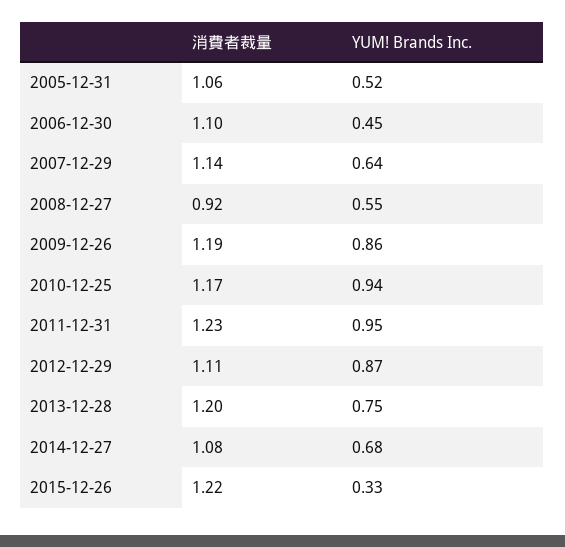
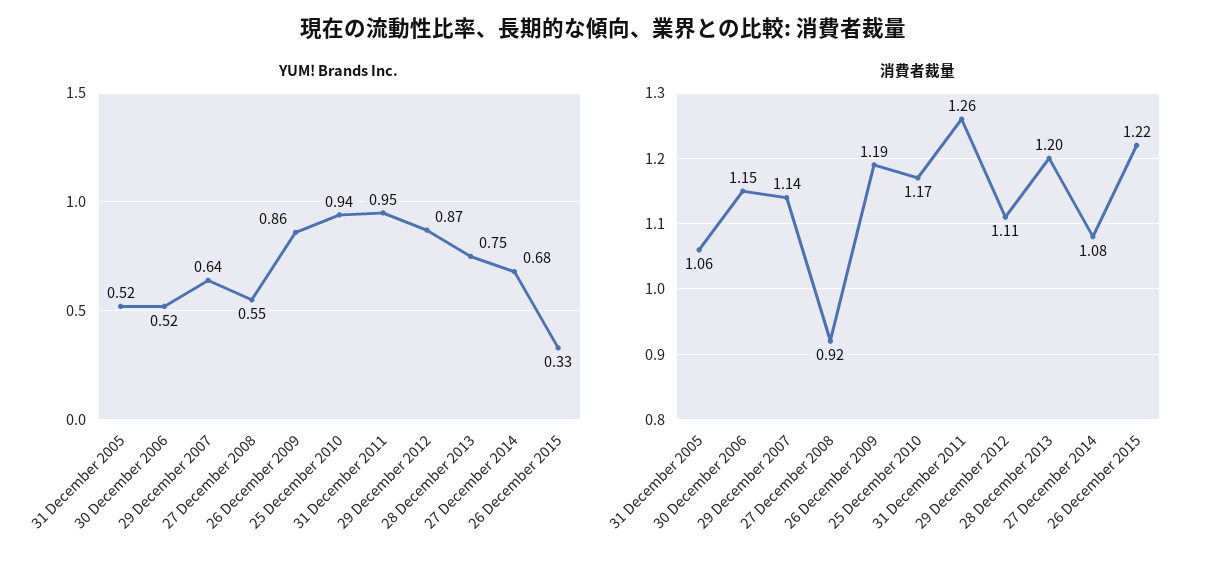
  {
    "消費者裁量": {
      "2005-12-31": 1.06,
-     "2006-12-30": 1.1,
+     "2006-12-30": 1.15,
      "2007-12-29": 1.14,
      "2008-12-27": 0.92,
      "2009-12-26": 1.19,
      "2010-12-25": 1.17,
-     "2011-12-31": 1.23,
+     "2011-12-31": 1.26,
      "2012-12-29": 1.11,
      "2013-12-28": 1.2,
      "2014-12-27": 1.08,
      "2015-12-26": 1.22
    },
    "YUM! Brands Inc.": {
      "2005-12-31": 0.52,
-     "2006-12-30": 0.45,
+     "2006-12-30": 0.52,
      "2007-12-29": 0.64,
      "2008-12-27": 0.55,
      "2009-12-26": 0.86,
      "2010-12-25": 0.94,
      "2011-12-31": 0.95,
      "2012-12-29": 0.87,
      "2013-12-28": 0.75,
      "2014-12-27": 0.68,
      "2015-12-26": 0.33
    }
  }

